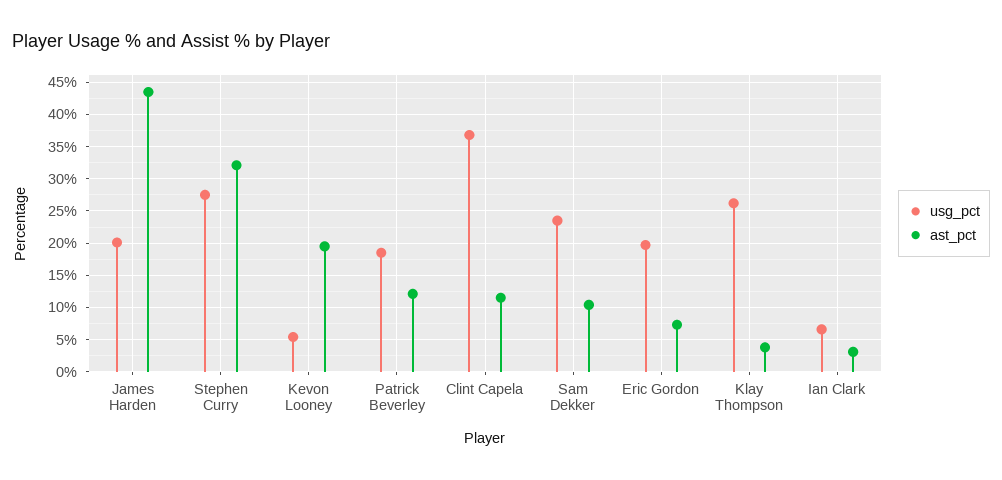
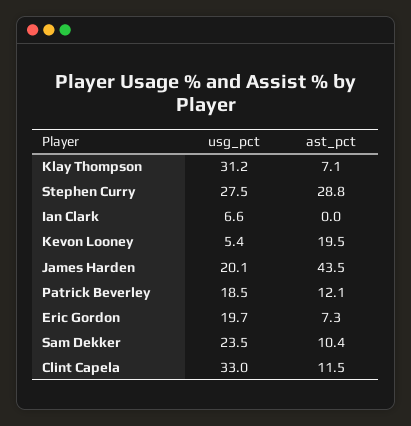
  {
    "usg_pct": {
      "James Harden": 20.1,
      "Stephen Curry": 27.5,
      "Kevon Looney": 5.4,
      "Patrick Beverley": 18.5,
-     "Clint Capela": 37,
+     "Clint Capela": 33,
      "Sam Dekker": 23.5,
      "Eric Gordon": 19.7,
-     "Klay Thompson": 26,
+     "Klay Thompson": 31.2,
      "Ian Clark": 6.6
    },
    "ast_pct": {
      "James Harden": 43.5,
-     "Stephen Curry": 32,
+     "Stephen Curry": 28.8,
      "Kevon Looney": 19.5,
      "Patrick Beverley": 12.1,
      "Clint Capela": 11.5,
      "Sam Dekker": 10.4,
      "Eric Gordon": 7.3,
-     "Klay Thompson": 4,
+     "Klay Thompson": 7.1,
-     "Ian Clark": 3
+     "Ian Clark": 0
    }
  }

